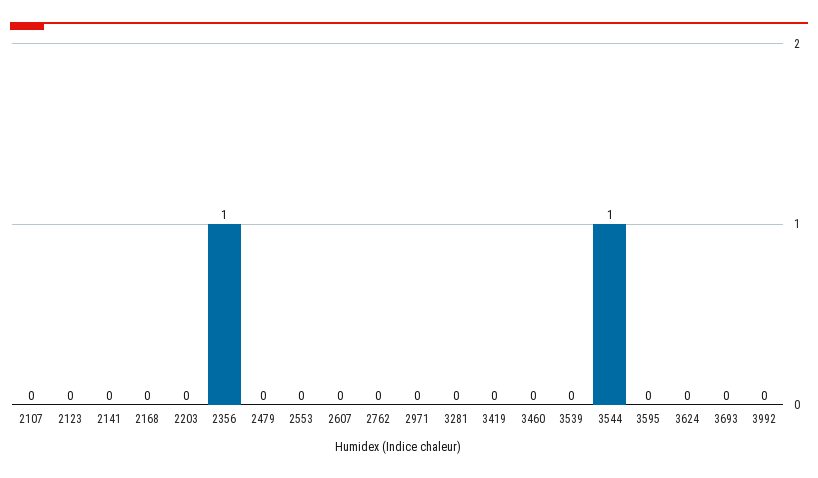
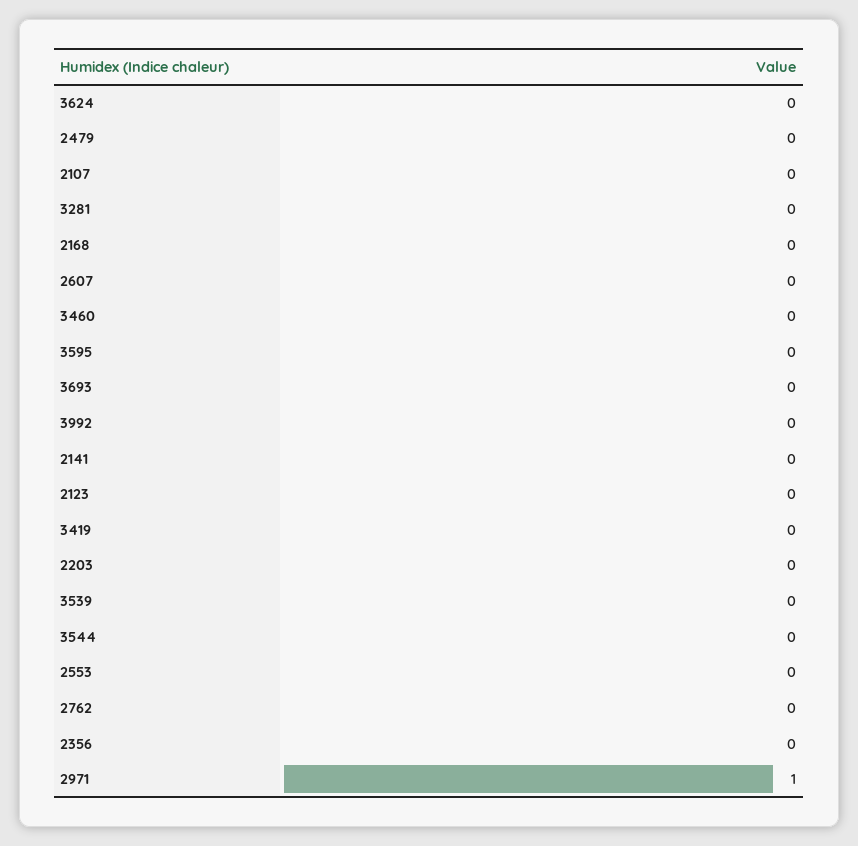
  {
    "2107": 0,
    "2123": 0,
    "2141": 0,
    "2168": 0,
    "2203": 0,
-   "2356": 1,
+   "2356": 0,
    "2479": 0,
    "2553": 0,
    "2607": 0,
    "2762": 0,
-   "2971": 0,
+   "2971": 1,
    "3281": 0,
    "3419": 0,
    "3460": 0,
    "3539": 0,
-   "3544": 1,
+   "3544": 0,
    "3595": 0,
    "3624": 0,
    "3693": 0,
    "3992": 0
  }

